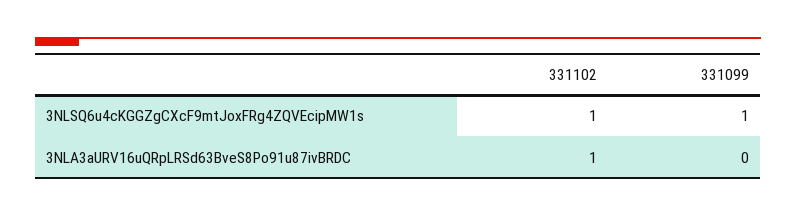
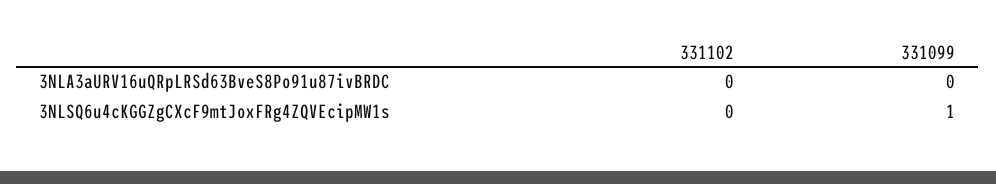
  {
    "331102": {
-     "3NLSQ6u4cKGGZgCXcF9mtJoxFRg4ZQVEcipMW1s": 1,
+     "3NLSQ6u4cKGGZgCXcF9mtJoxFRg4ZQVEcipMW1s": 0,
-     "3NLA3aURV16uQRpLRSd63BveS8Po91u87ivBRDC": 1
+     "3NLA3aURV16uQRpLRSd63BveS8Po91u87ivBRDC": 0
    },
    "331099": {
      "3NLSQ6u4cKGGZgCXcF9mtJoxFRg4ZQVEcipMW1s": 1,
      "3NLA3aURV16uQRpLRSd63BveS8Po91u87ivBRDC": 0
    }
  }

